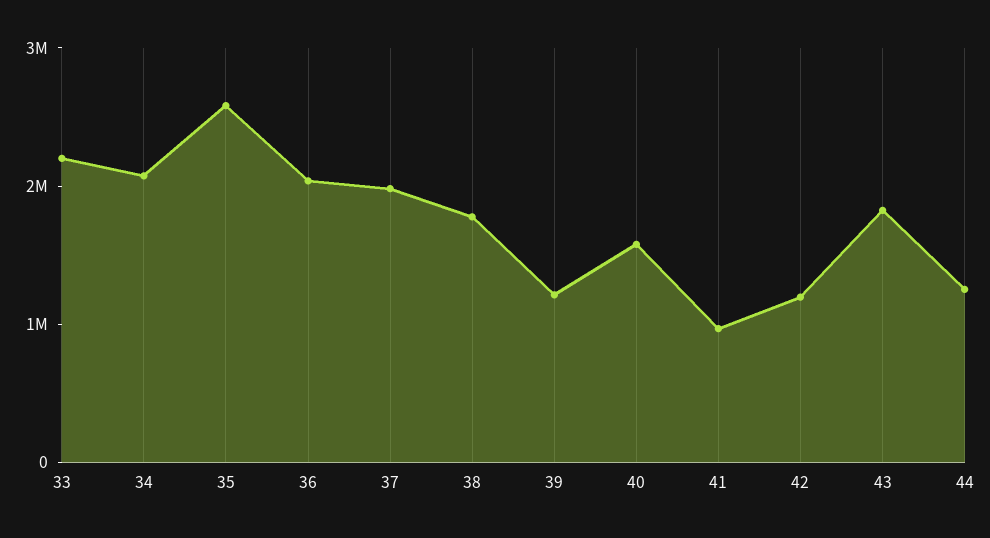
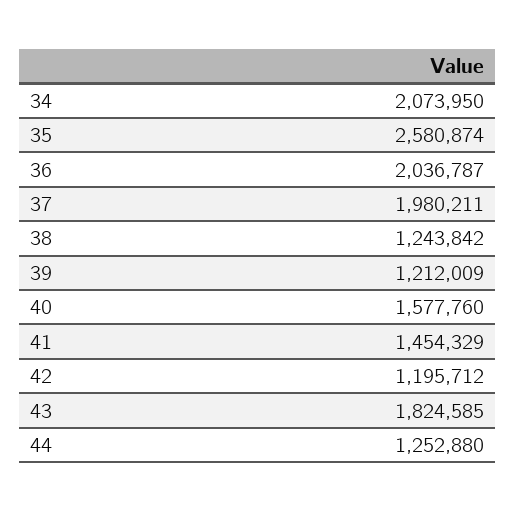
  {
-   "33": 2200000,
    "34": 2073950,
    "35": 2580874,
    "36": 2036787,
    "37": 1980211,
-   "38": 1800000,
+   "38": 1243842,
    "39": 1212009,
    "40": 1577760,
-   "41": 1000000,
+   "41": 1454329,
    "42": 1195712,
    "43": 1824585,
    "44": 1252880
  }

